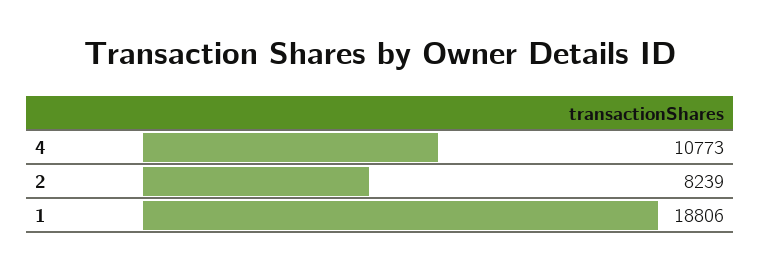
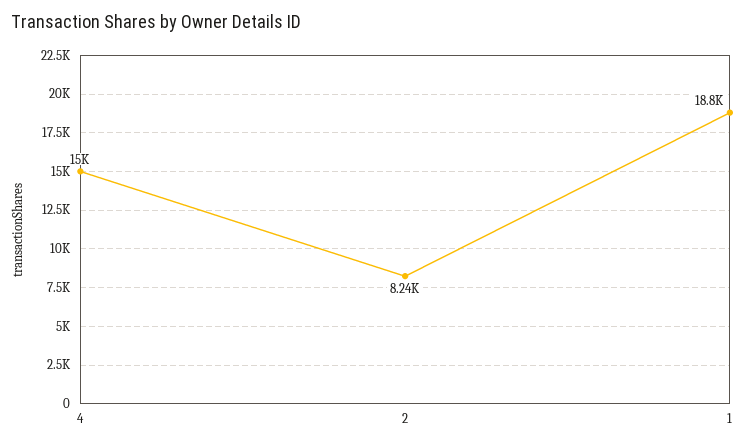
  {
-   "4": 10773,
+   "4": 15000,
    "2": 8239,
    "1": 18806
  }

